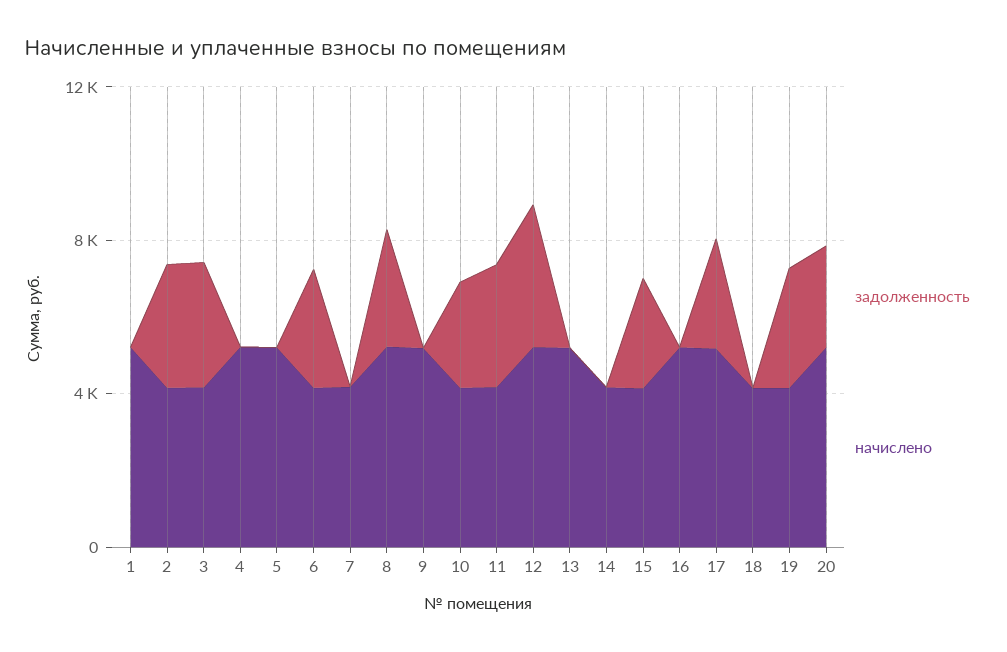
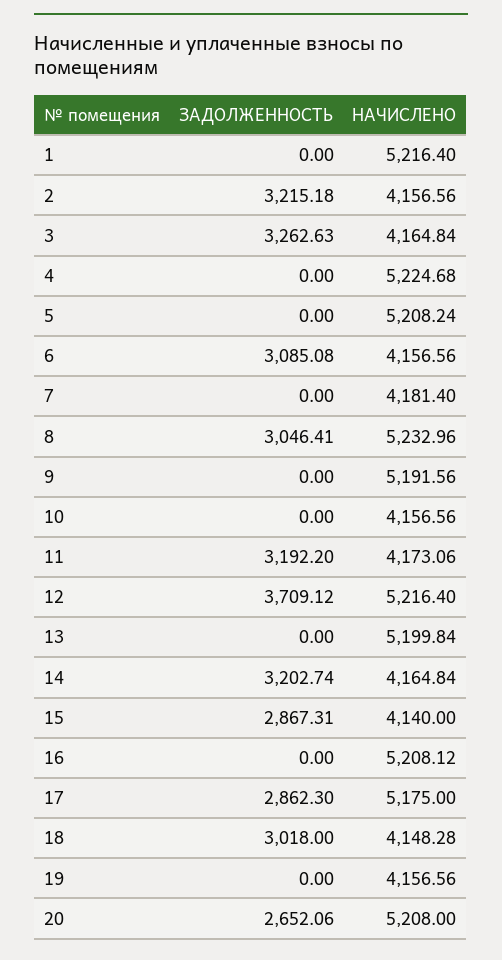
  {
    "задолженность": {
      "1": 0,
      "2": 3215.18,
      "3": 3262.63,
      "4": 0,
      "5": 0,
      "6": 3085.08,
      "7": 0,
      "8": 3046.41,
      "9": 0,
-     "10": 3000,
+     "10": 0,
      "11": 3192.2,
      "12": 3709.12,
      "13": 0,
-     "14": 0,
+     "14": 3202.74,
      "15": 2867.31,
      "16": 0,
      "17": 2862.3,
-     "18": 0,
+     "18": 3018,
-     "19": 3000,
+     "19": 0,
      "20": 2652.06
    },
    "начислено": {
      "1": 5216.4,
      "2": 4156.56,
      "3": 4164.84,
      "4": 5224.68,
      "5": 5208.24,
      "6": 4156.56,
      "7": 4181.4,
      "8": 5232.96,
      "9": 5191.56,
      "10": 4156.56,
      "11": 4173.06,
      "12": 5216.4,
      "13": 5199.84,
      "14": 4164.84,
      "15": 4140,
      "16": 5208.12,
      "17": 5175,
      "18": 4148.28,
      "19": 4156.56,
      "20": 5208
    }
  }

